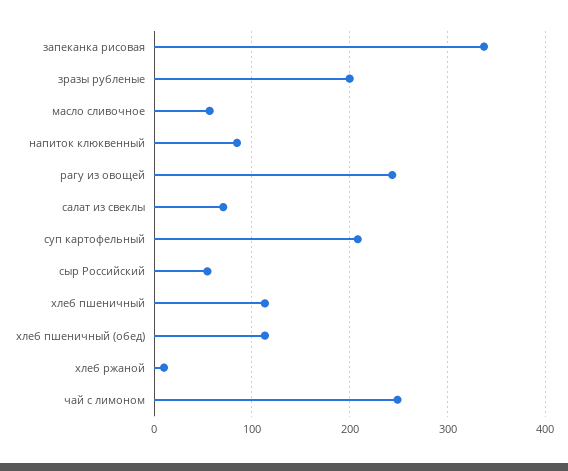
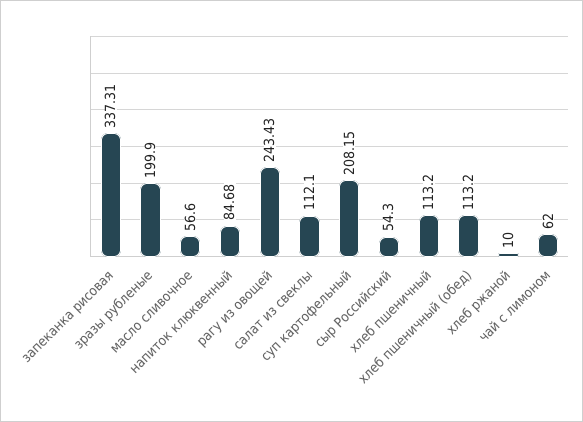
  {
    "запеканка рисовая": 337.31,
    "зразы рубленые": 199.9,
    "масло сливочное": 56.6,
    "напиток клюквенный": 84.68,
    "рагу из овощей": 243.43,
-   "салат из свеклы": 70,
+   "салат из свеклы": 112.1,
    "суп картофельный": 208.15,
    "сыр Российский": 54.3,
    "хлеб пшеничный": 113.2,
    "хлеб пшеничный (обед)": 113.2,
    "хлеб ржаной": 10,
-   "чай с лимоном": 250
+   "чай с лимоном": 62
  }

